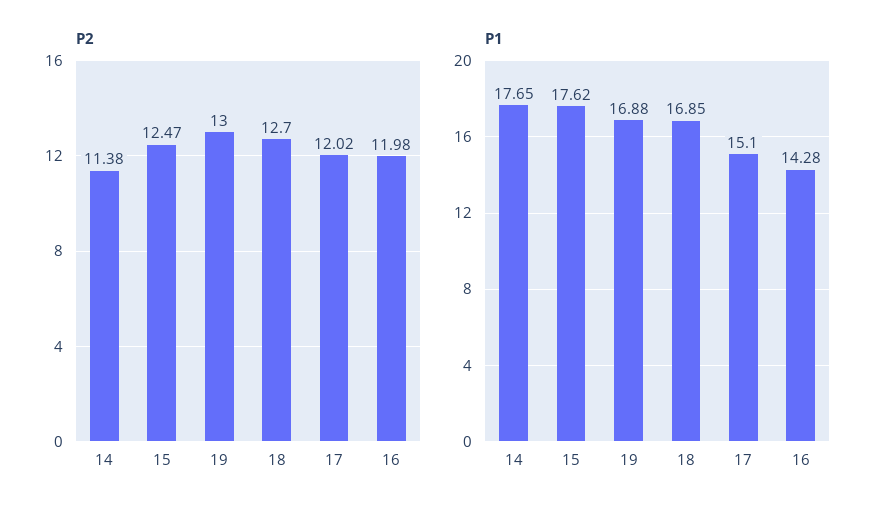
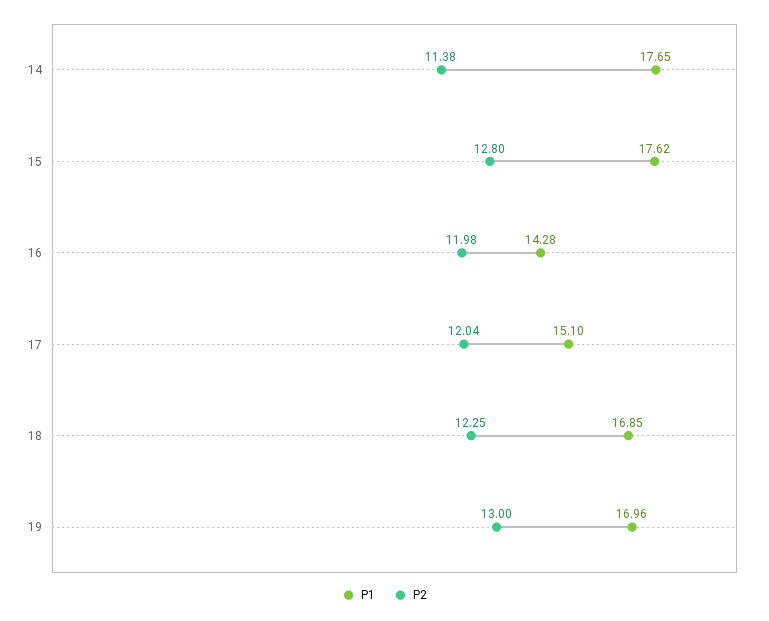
  {
    "P2": {
      "14": 11.38,
-     "15": 12.47,
+     "15": 12.8,
      "19": 13,
-     "18": 12.7,
+     "18": 12.25,
-     "17": 12.02,
+     "17": 12.04,
      "16": 11.98
    },
    "P1": {
      "14": 17.65,
      "15": 17.62,
-     "19": 16.88,
+     "19": 16.96,
      "18": 16.85,
      "17": 15.1,
      "16": 14.28
    }
  }

